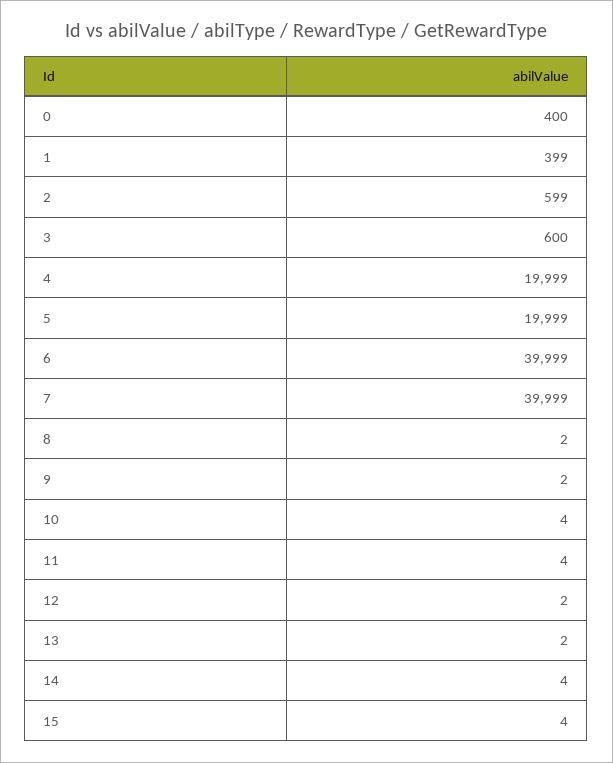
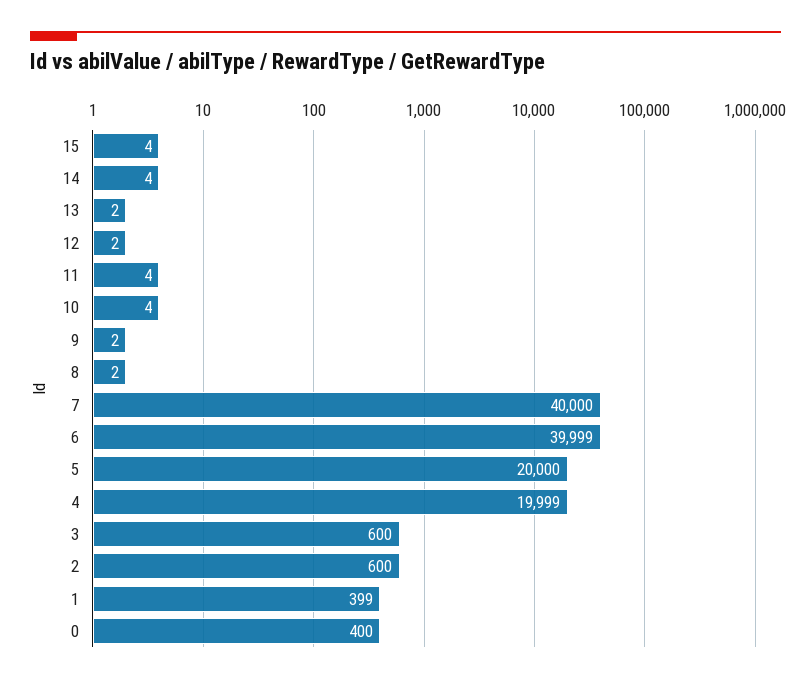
  {
    "0": 400,
    "1": 399,
-   "2": 599,
+   "2": 600,
    "3": 600,
    "4": 19999,
-   "5": 19999,
+   "5": 20000,
    "6": 39999,
-   "7": 39999,
+   "7": 40000,
    "8": 2,
    "9": 2,
    "10": 4,
    "11": 4,
    "12": 2,
    "13": 2,
    "14": 4,
    "15": 4
  }

